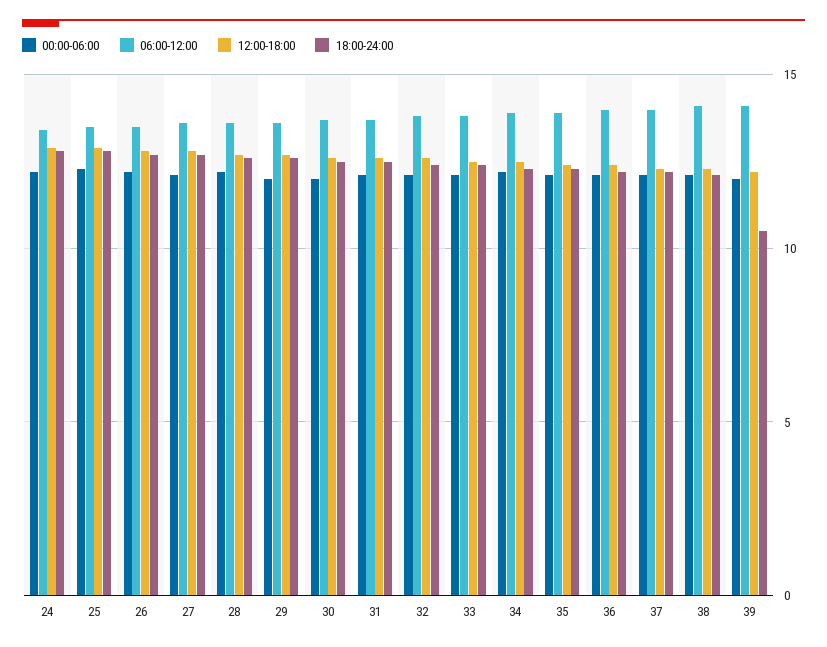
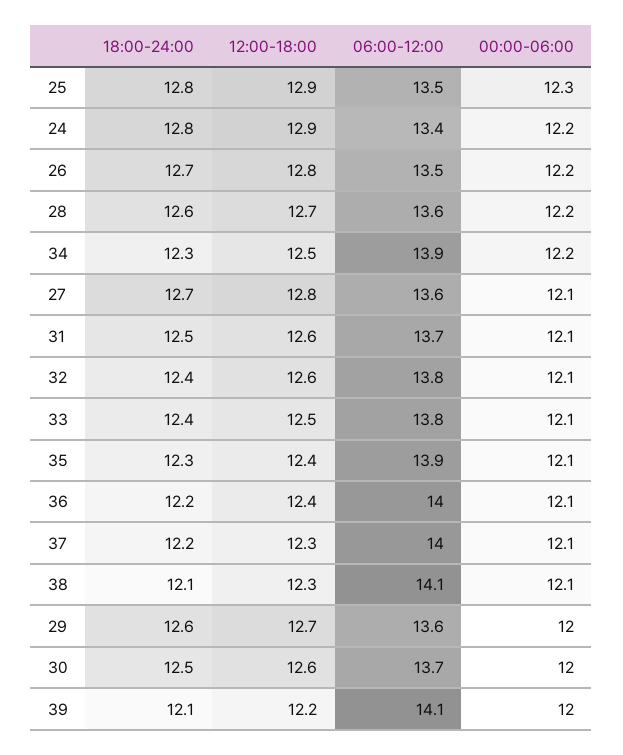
  {
    "00:00-06:00": {
      "24": 12.2,
      "25": 12.3,
      "26": 12.2,
      "27": 12.1,
      "28": 12.2,
      "29": 12,
      "30": 12,
      "31": 12.1,
      "32": 12.1,
      "33": 12.1,
      "34": 12.2,
      "35": 12.1,
      "36": 12.1,
      "37": 12.1,
      "38": 12.1,
      "39": 12
    },
    "06:00-12:00": {
      "24": 13.4,
      "25": 13.5,
      "26": 13.5,
      "27": 13.6,
      "28": 13.6,
      "29": 13.6,
      "30": 13.7,
      "31": 13.7,
      "32": 13.8,
      "33": 13.8,
      "34": 13.9,
      "35": 13.9,
      "36": 14,
      "37": 14,
      "38": 14.1,
      "39": 14.1
    },
    "12:00-18:00": {
      "24": 12.9,
      "25": 12.9,
      "26": 12.8,
      "27": 12.8,
      "28": 12.7,
      "29": 12.7,
      "30": 12.6,
      "31": 12.6,
      "32": 12.6,
      "33": 12.5,
      "34": 12.5,
      "35": 12.4,
      "36": 12.4,
      "37": 12.3,
      "38": 12.3,
      "39": 12.2
    },
    "18:00-24:00": {
      "24": 12.8,
      "25": 12.8,
      "26": 12.7,
      "27": 12.7,
      "28": 12.6,
      "29": 12.6,
      "30": 12.5,
      "31": 12.5,
      "32": 12.4,
      "33": 12.4,
      "34": 12.3,
      "35": 12.3,
      "36": 12.2,
      "37": 12.2,
      "38": 12.1,
-     "39": 10.5
+     "39": 12.1
    }
  }

